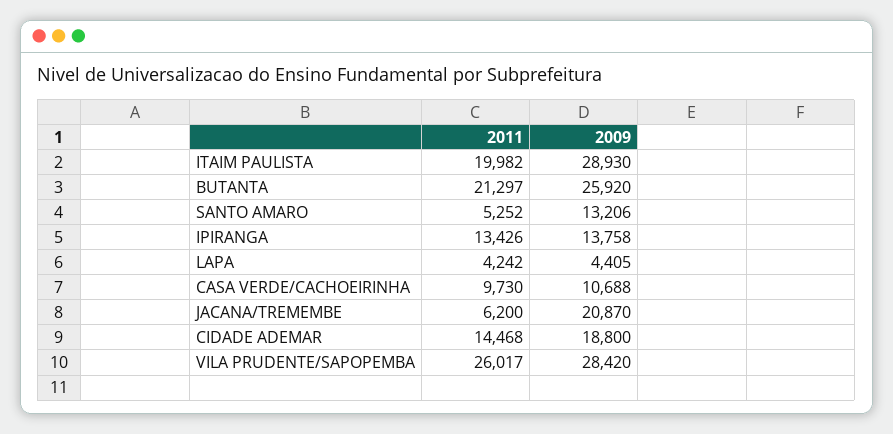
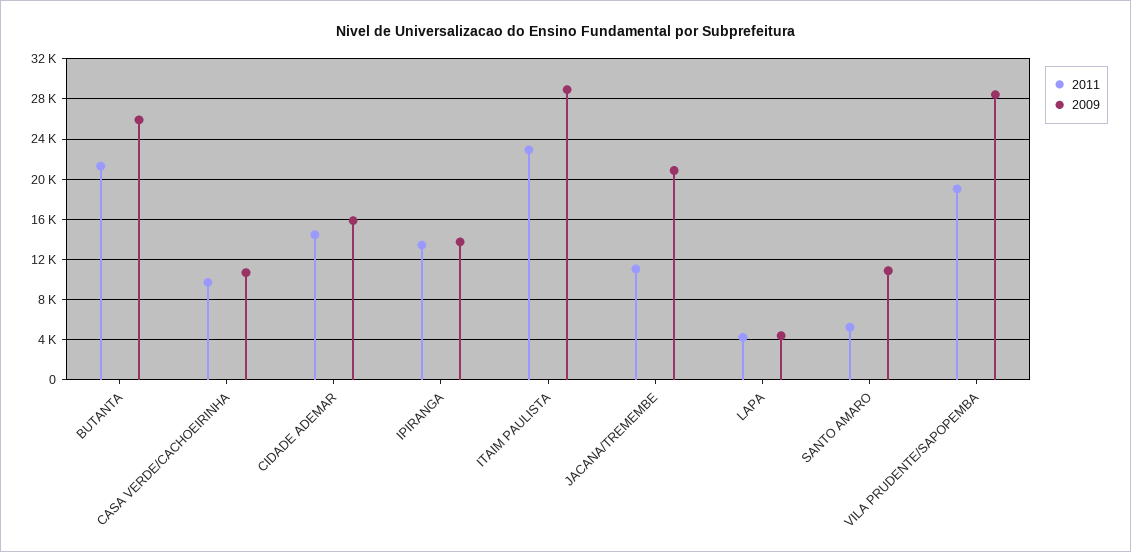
  {
    "2011": {
-     "ITAIM PAULISTA": 19982,
+     "ITAIM PAULISTA": 23000,
      "BUTANTA": 21297,
      "SANTO AMARO": 5252,
      "IPIRANGA": 13426,
      "LAPA": 4242,
      "CASA VERDE/CACHOEIRINHA": 9730,
-     "JACANA/TREMEMBE": 6200,
+     "JACANA/TREMEMBE": 11000,
      "CIDADE ADEMAR": 14468,
-     "VILA PRUDENTE/SAPOPEMBA": 26017
+     "VILA PRUDENTE/SAPOPEMBA": 19000
    },
    "2009": {
      "ITAIM PAULISTA": 28930,
      "BUTANTA": 25920,
-     "SANTO AMARO": 13206,
+     "SANTO AMARO": 11000,
      "IPIRANGA": 13758,
      "LAPA": 4405,
      "CASA VERDE/CACHOEIRINHA": 10688,
      "JACANA/TREMEMBE": 20870,
-     "CIDADE ADEMAR": 18800,
+     "CIDADE ADEMAR": 16000,
      "VILA PRUDENTE/SAPOPEMBA": 28420
    }
  }

